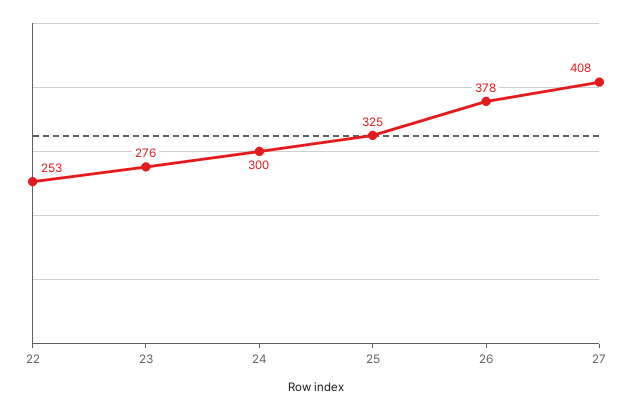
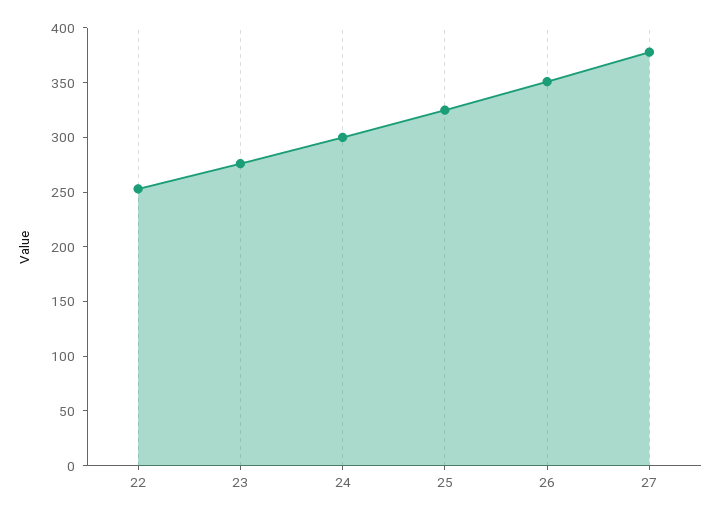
  {
    "22": 253,
    "23": 276,
    "24": 300,
    "25": 325,
-   "26": 378,
+   "26": 350,
-   "27": 408
+   "27": 380
  }

